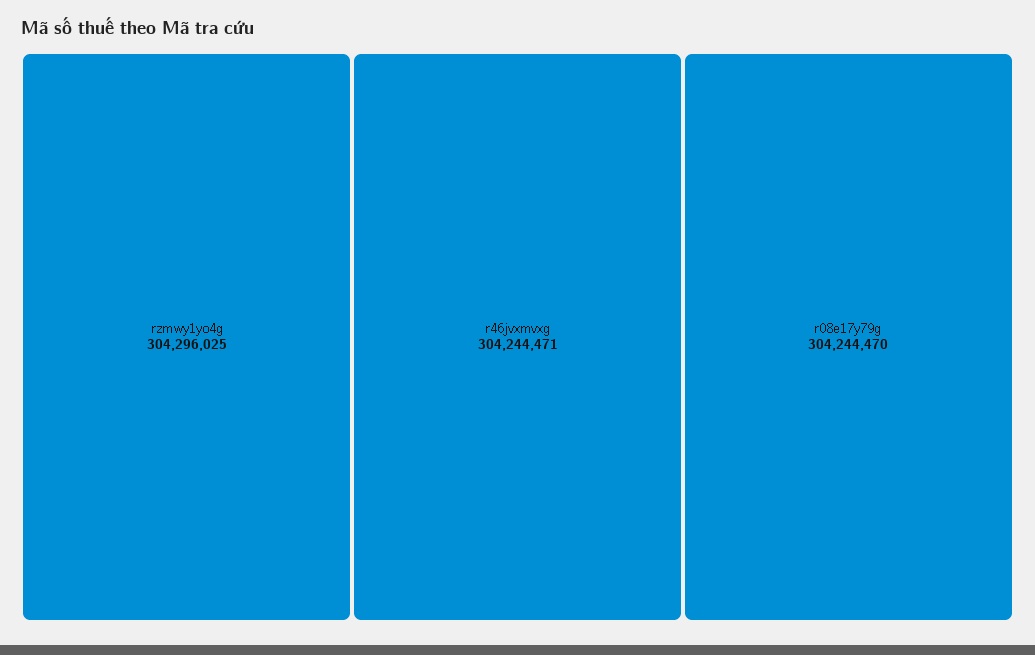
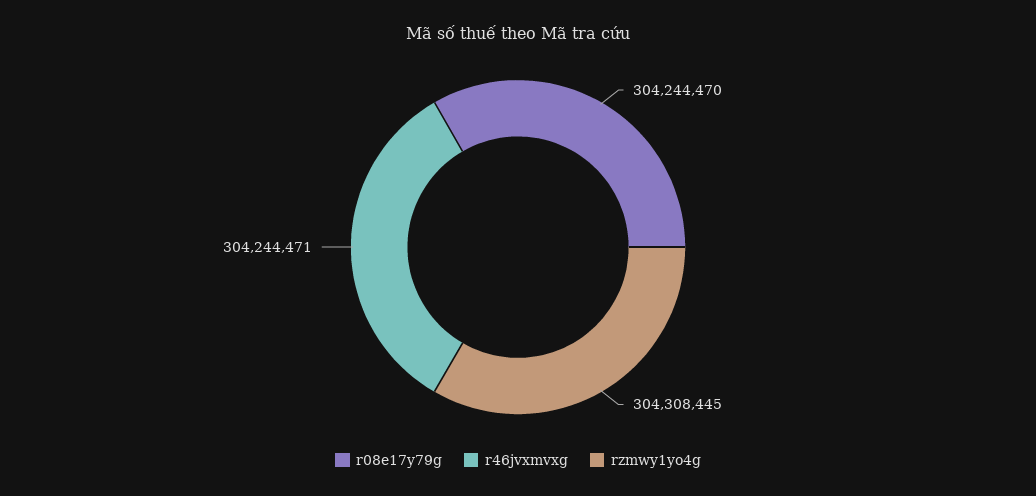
  {
-   "rzmwy1yo4g": 304296025,
+   "rzmwy1yo4g": 304308445,
    "r46jvxmvxg": 304244471,
    "r08e17y79g": 304244470
  }

